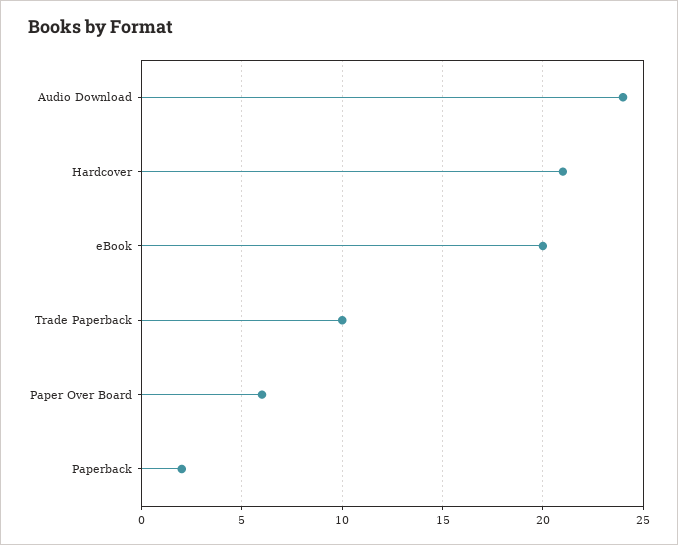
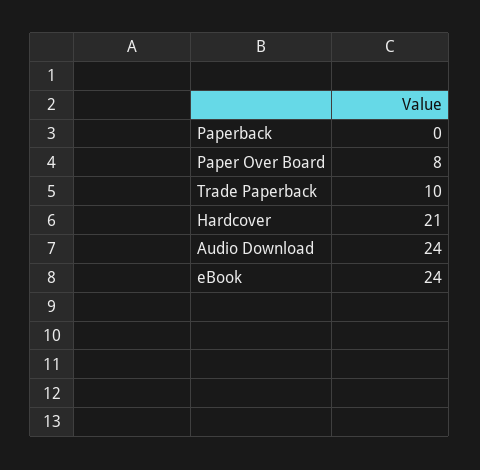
  {
    "Audio Download": 24,
    "Hardcover": 21,
-   "eBook": 20,
+   "eBook": 24,
    "Trade Paperback": 10,
-   "Paper Over Board": 6,
+   "Paper Over Board": 8,
-   "Paperback": 2
+   "Paperback": 0
  }

